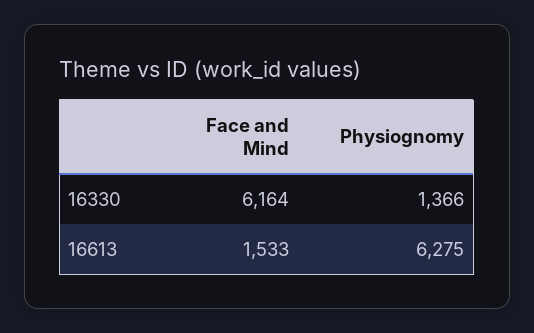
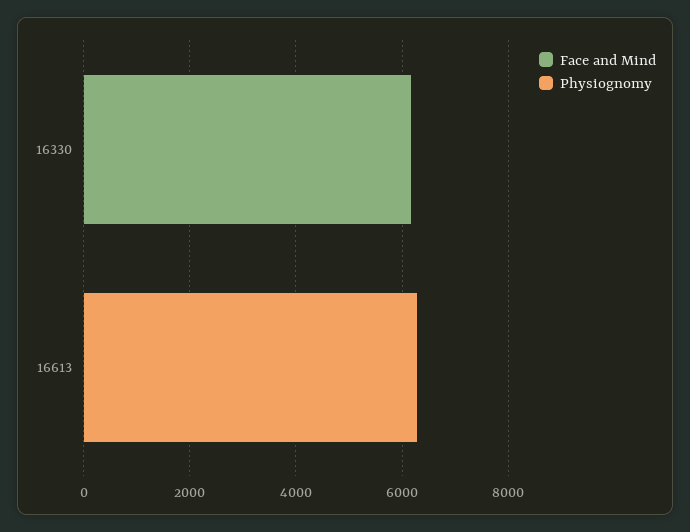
  {
    "Face and Mind": {
      "16330": 6164,
-     "16613": 1533
+     "16613": 0
    },
    "Physiognomy": {
-     "16330": 1366,
+     "16330": 0,
      "16613": 6275
    }
  }

